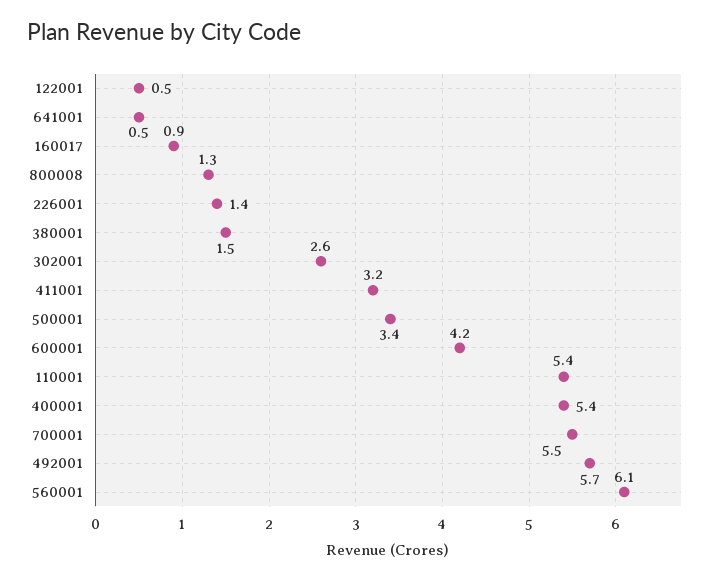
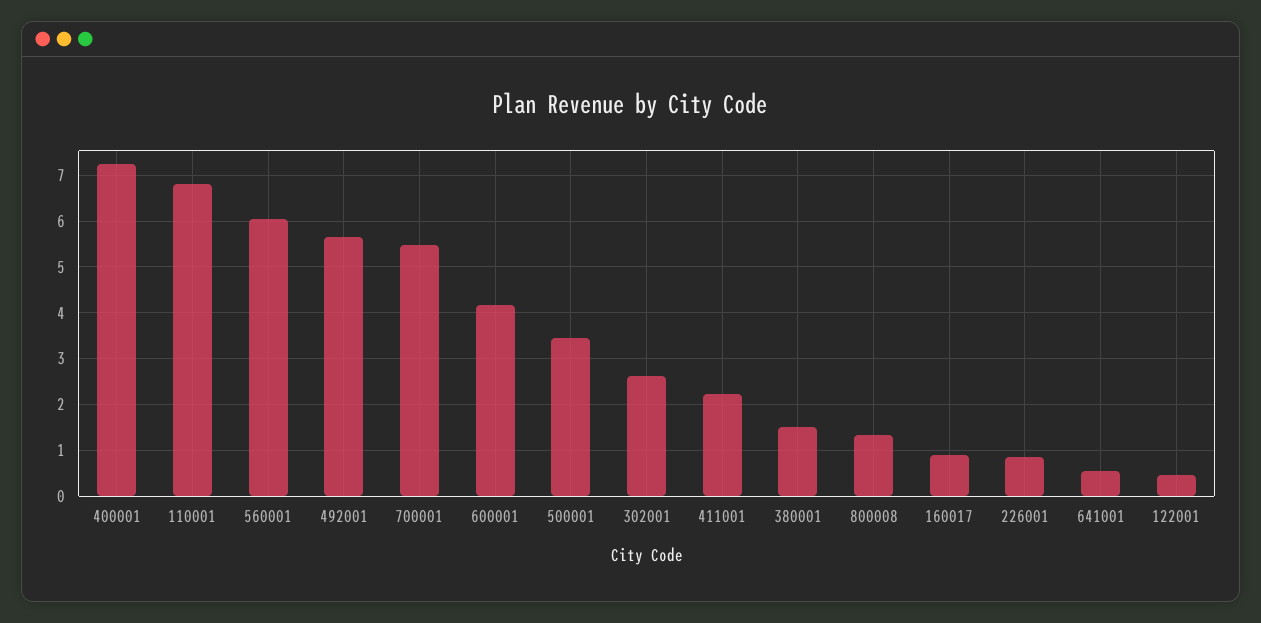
  {
    "122001": 0.5,
    "641001": 0.5,
    "160017": 0.9,
    "800008": 1.3,
-   "226001": 1.4,
+   "226001": 0.8,
    "380001": 1.5,
    "302001": 2.6,
-   "411001": 3.2,
+   "411001": 2.2,
    "500001": 3.4,
    "600001": 4.2,
-   "110001": 5.4,
+   "110001": 6.8,
-   "400001": 5.4,
+   "400001": 7.2,
    "700001": 5.5,
    "492001": 5.7,
    "560001": 6.1
  }

